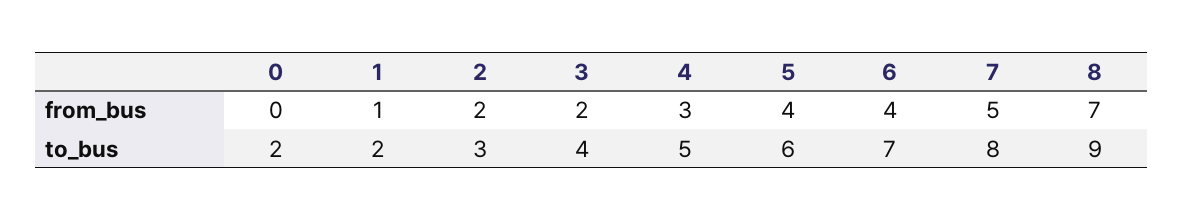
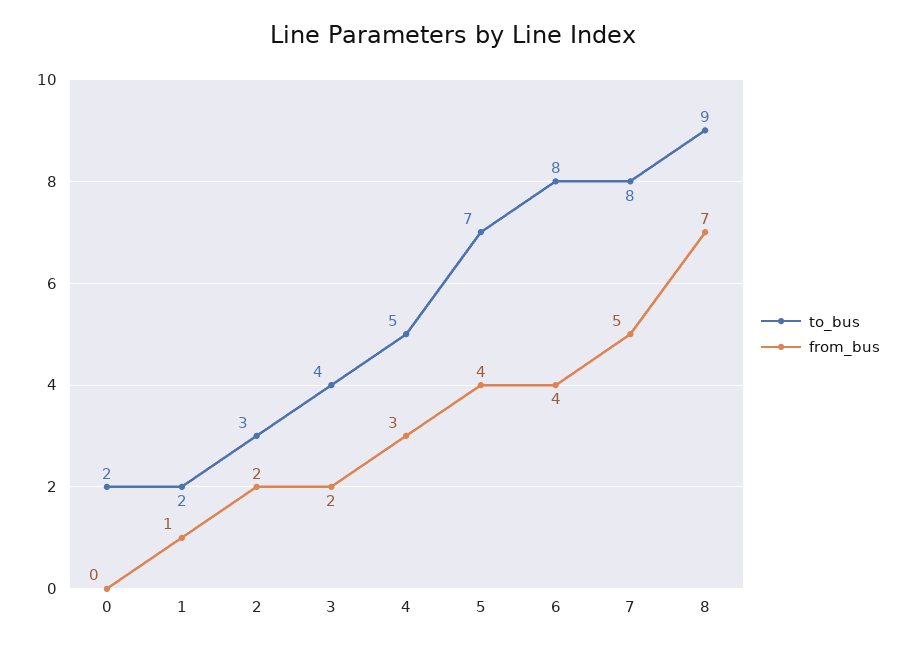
  {
    "from_bus": {
      "0": 0,
      "1": 1,
      "2": 2,
      "3": 2,
      "4": 3,
      "5": 4,
      "6": 4,
      "7": 5,
      "8": 7
    },
    "to_bus": {
      "0": 2,
      "1": 2,
      "2": 3,
      "3": 4,
      "4": 5,
-     "5": 6,
+     "5": 7,
-     "6": 7,
+     "6": 8,
      "7": 8,
      "8": 9
    }
  }

